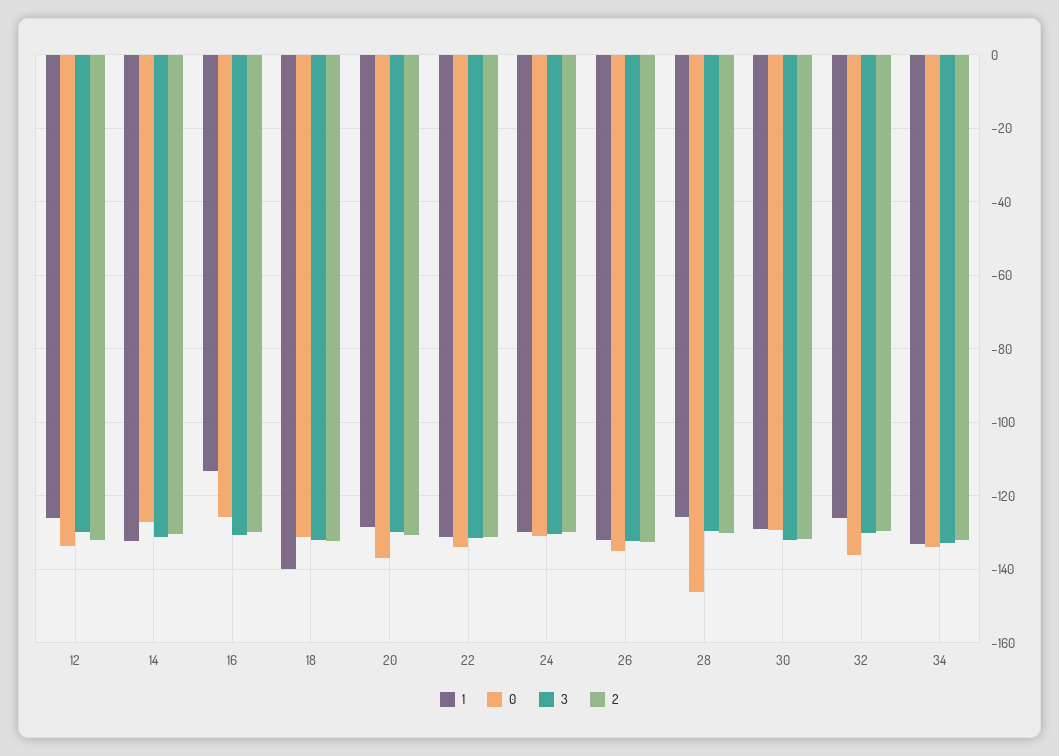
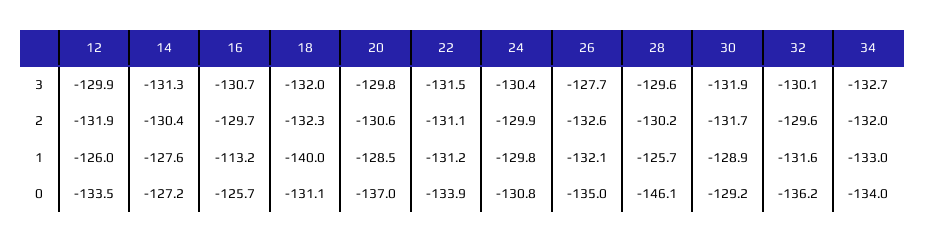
  {
    "1": {
      "12": -126,
-     "14": -132,
+     "14": -127.6,
      "16": -113.2,
      "18": -140,
      "20": -128.5,
      "22": -131.2,
      "24": -129.8,
      "26": -132.1,
      "28": -125.7,
      "30": -128.9,
-     "32": -126,
+     "32": -131.6,
      "34": -133
    },
    "0": {
      "12": -133.5,
      "14": -127.2,
      "16": -125.7,
      "18": -131.1,
      "20": -137,
      "22": -133.9,
      "24": -130.8,
      "26": -135,
      "28": -146.1,
      "30": -129.2,
      "32": -136.2,
      "34": -134
    },
    "3": {
      "12": -129.9,
      "14": -131.3,
      "16": -130.7,
      "18": -132,
      "20": -129.8,
      "22": -131.5,
      "24": -130.4,
-     "26": -132,
+     "26": -127.7,
      "28": -129.6,
      "30": -131.9,
      "32": -130.1,
      "34": -132.7
    },
    "2": {
      "12": -131.9,
      "14": -130.4,
      "16": -129.7,
      "18": -132.3,
      "20": -130.6,
      "22": -131.1,
      "24": -129.9,
      "26": -132.6,
      "28": -130.2,
      "30": -131.7,
      "32": -129.6,
      "34": -132
    }
  }

